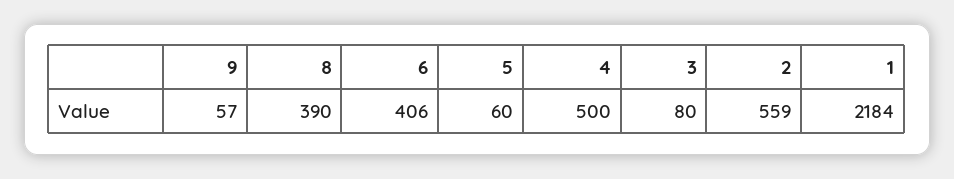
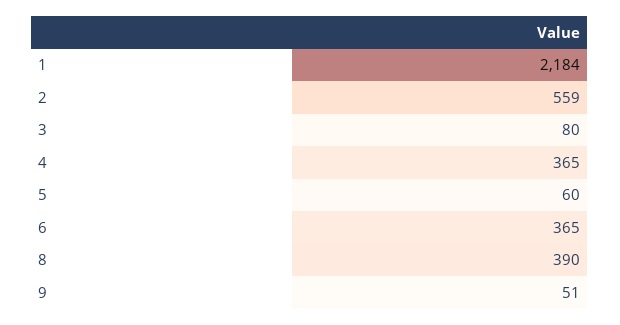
  {
-   "9": 57,
+   "9": 51,
    "8": 390,
-   "6": 406,
+   "6": 365,
    "5": 60,
-   "4": 500,
+   "4": 365,
    "3": 80,
    "2": 559,
    "1": 2184
  }

